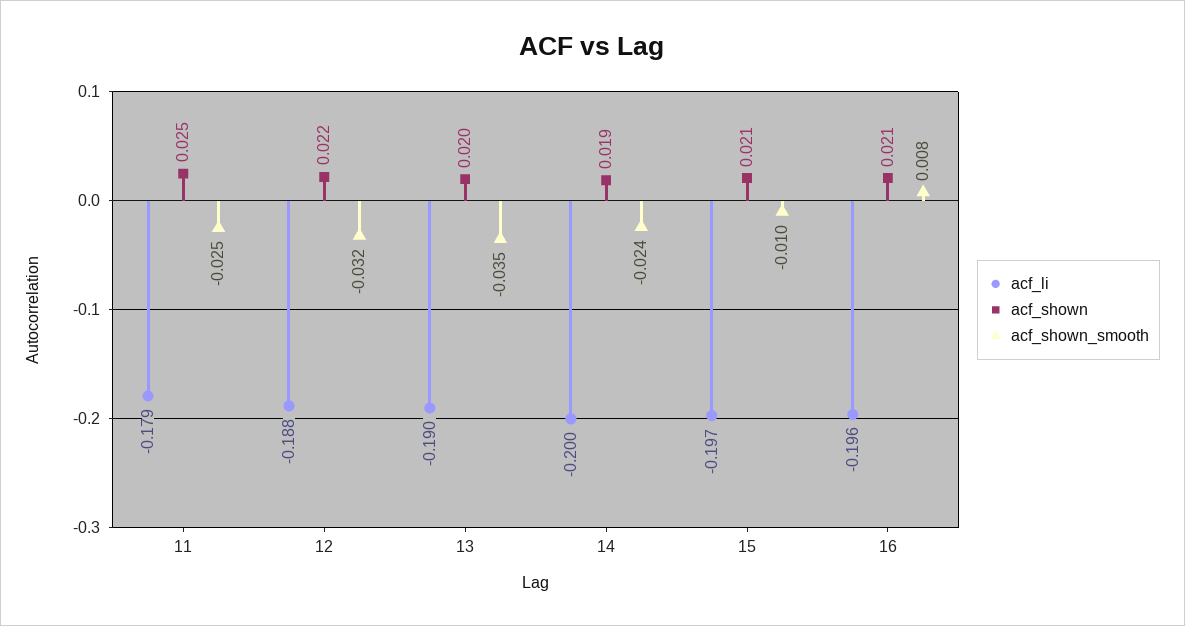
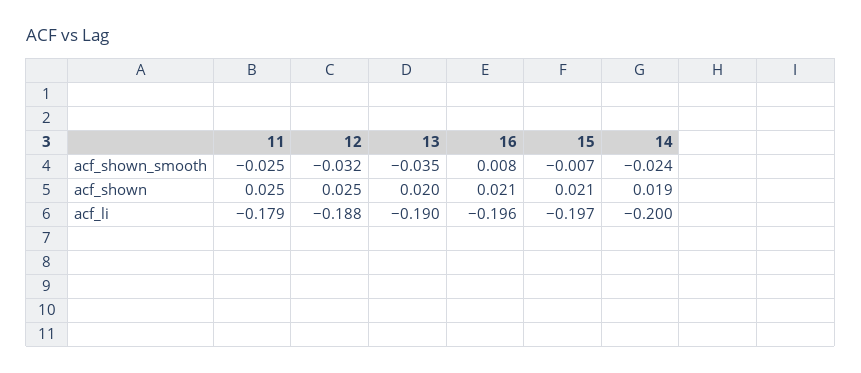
  {
    "acf_li": {
      "11": -0.179,
      "12": -0.188,
      "13": -0.19,
      "14": -0.2,
      "15": -0.197,
      "16": -0.196
    },
    "acf_shown": {
      "11": 0.025,
-     "12": 0.022,
+     "12": 0.025,
      "13": 0.02,
      "14": 0.019,
      "15": 0.021,
      "16": 0.021
    },
    "acf_shown_smooth": {
      "11": -0.025,
      "12": -0.032,
      "13": -0.035,
      "14": -0.024,
-     "15": -0.01,
+     "15": -0.007,
      "16": 0.008
    }
  }

